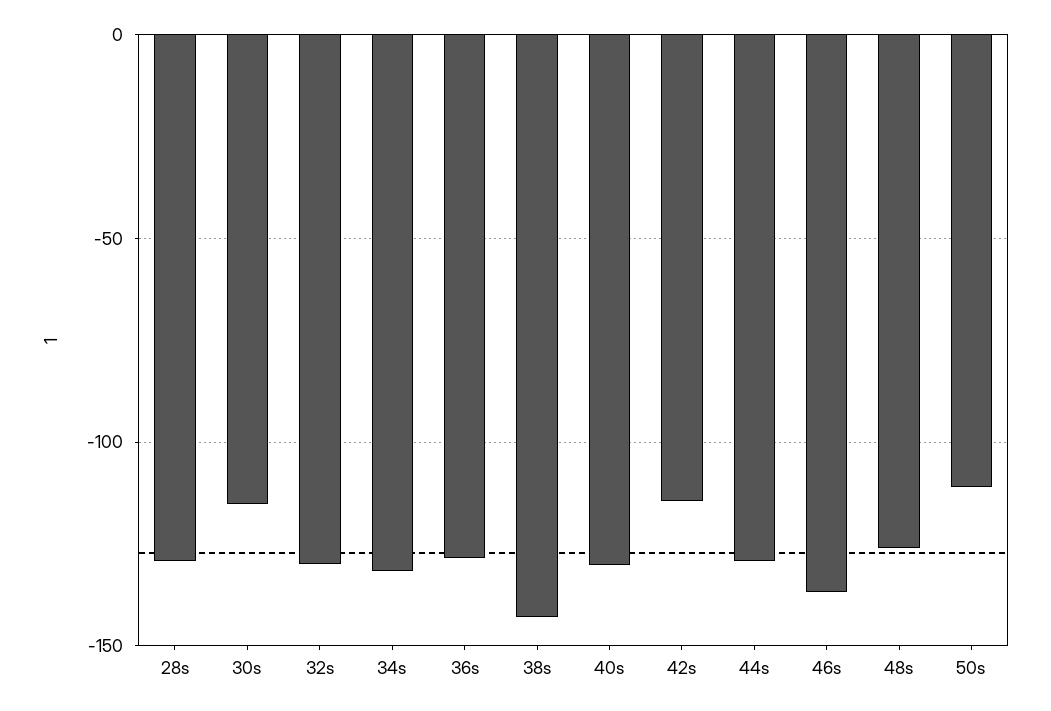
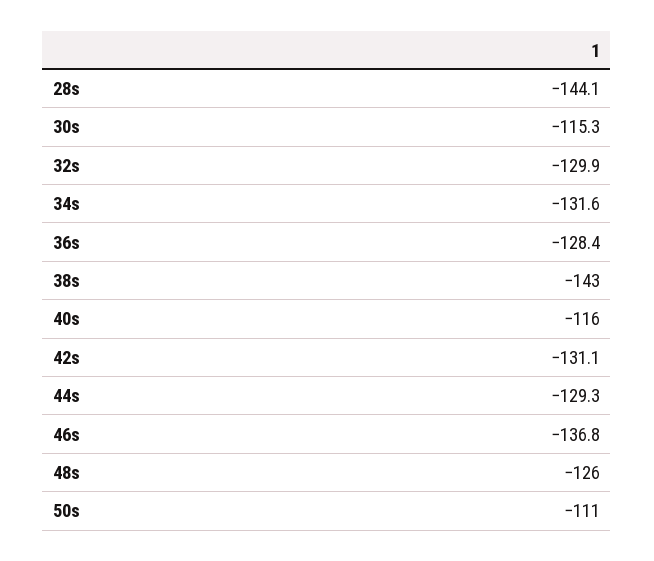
  {
-   "28s": -130,
+   "28s": -144.1,
    "30s": -115.3,
    "32s": -129.9,
    "34s": -131.6,
    "36s": -128.4,
    "38s": -143,
-   "40s": -130,
+   "40s": -116,
-   "42s": -115,
+   "42s": -131.1,
    "44s": -129.3,
    "46s": -136.8,
    "48s": -126,
    "50s": -111
  }

